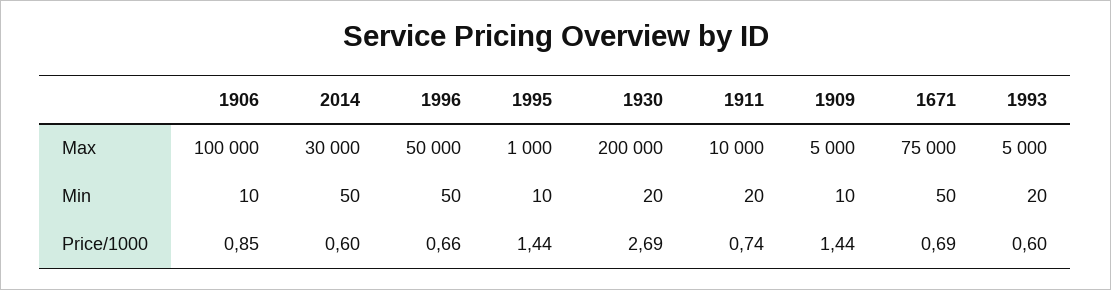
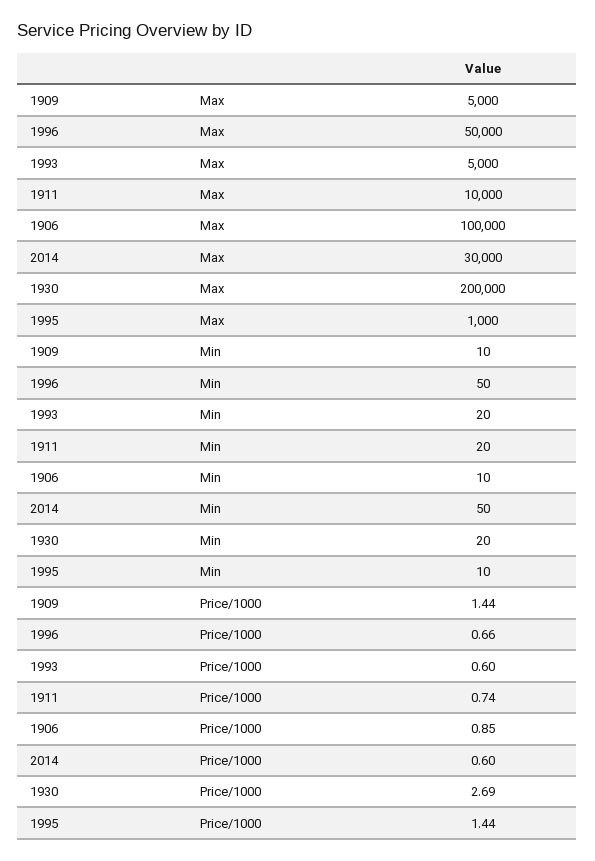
  {
    "1906": {
      "Max": 100000,
      "Min": 10,
      "Price/1000": 0.85
    },
    "2014": {
      "Max": 30000,
      "Min": 50,
      "Price/1000": 0.6
    },
    "1996": {
      "Max": 50000,
      "Min": 50,
      "Price/1000": 0.66
    },
    "1995": {
      "Max": 1000,
      "Min": 10,
      "Price/1000": 1.44
    },
    "1930": {
      "Max": 200000,
      "Min": 20,
      "Price/1000": 2.69
    },
    "1911": {
      "Max": 10000,
      "Min": 20,
      "Price/1000": 0.74
    },
    "1909": {
      "Max": 5000,
      "Min": 10,
      "Price/1000": 1.44
    },
-   "1671": {
-     "Max": 75000,
-     "Min": 50,
-     "Price/1000": 0.69
-   },
    "1993": {
      "Max": 5000,
      "Min": 20,
      "Price/1000": 0.6
    }
  }

